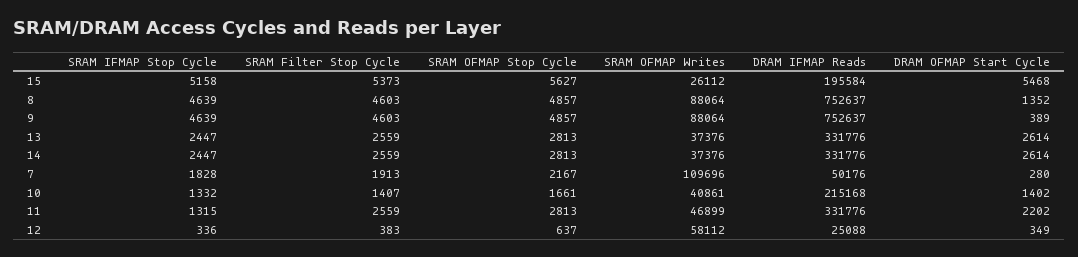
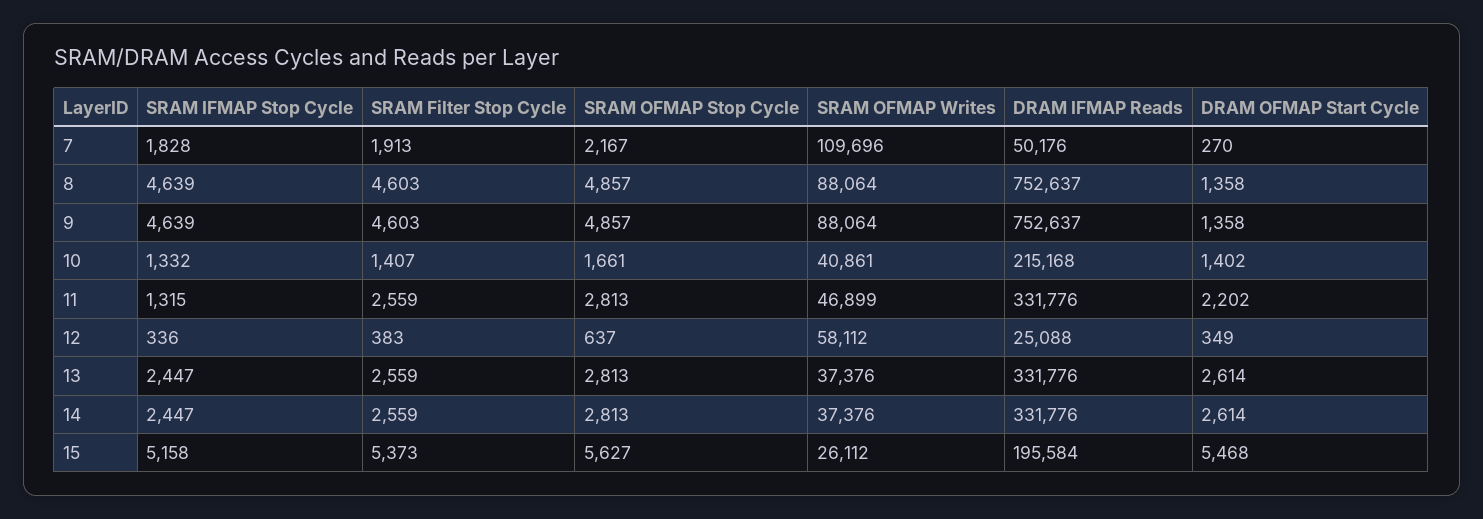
  {
    "SRAM IFMAP Stop Cycle": {
      "15": 5158,
      "8": 4639,
      "9": 4639,
      "13": 2447,
      "14": 2447,
      "7": 1828,
      "10": 1332,
      "11": 1315,
      "12": 336
    },
    "SRAM Filter Stop Cycle": {
      "15": 5373,
      "8": 4603,
      "9": 4603,
      "13": 2559,
      "14": 2559,
      "7": 1913,
      "10": 1407,
      "11": 2559,
      "12": 383
    },
    "SRAM OFMAP Stop Cycle": {
      "15": 5627,
      "8": 4857,
      "9": 4857,
      "13": 2813,
      "14": 2813,
      "7": 2167,
      "10": 1661,
      "11": 2813,
      "12": 637
    },
    "SRAM OFMAP Writes": {
      "15": 26112,
      "8": 88064,
      "9": 88064,
      "13": 37376,
      "14": 37376,
      "7": 109696,
      "10": 40861,
      "11": 46899,
      "12": 58112
    },
    "DRAM IFMAP Reads": {
      "15": 195584,
      "8": 752637,
      "9": 752637,
      "13": 331776,
      "14": 331776,
      "7": 50176,
      "10": 215168,
      "11": 331776,
      "12": 25088
    },
    "DRAM OFMAP Start Cycle": {
      "15": 5468,
-     "8": 1352,
+     "8": 1358,
-     "9": 389,
+     "9": 1358,
      "13": 2614,
      "14": 2614,
-     "7": 280,
+     "7": 270,
      "10": 1402,
      "11": 2202,
      "12": 349
    }
  }

